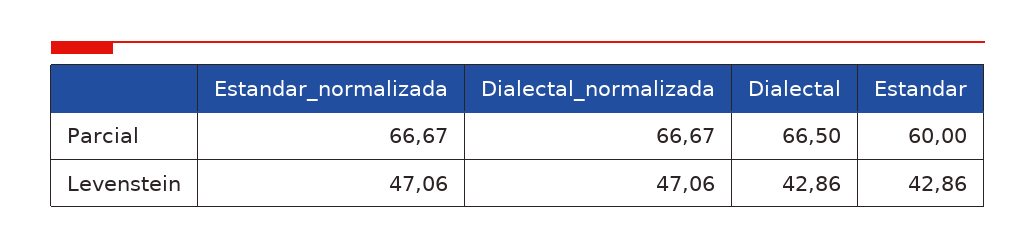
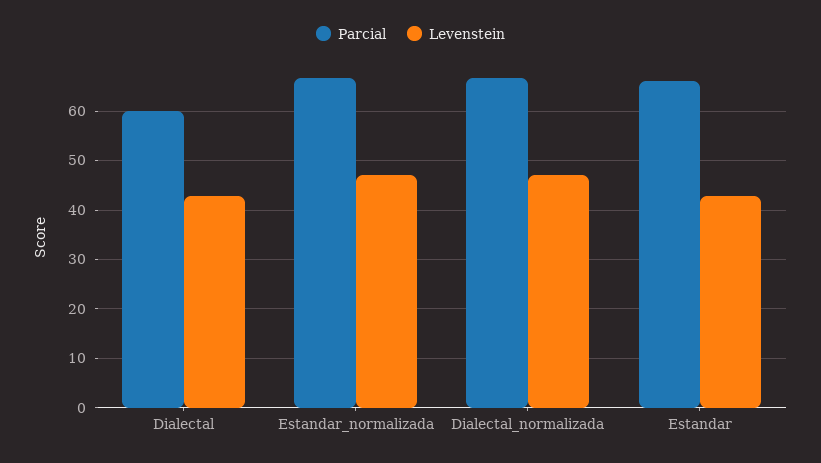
  {
    "Parcial": {
      "Estandar_normalizada": 66.67,
      "Dialectal_normalizada": 66.67,
-     "Dialectal": 66.5,
+     "Dialectal": 60,
-     "Estandar": 60
+     "Estandar": 66
    },
    "Levenstein": {
      "Estandar_normalizada": 47.06,
      "Dialectal_normalizada": 47.06,
      "Dialectal": 42.86,
      "Estandar": 42.86
    }
  }

